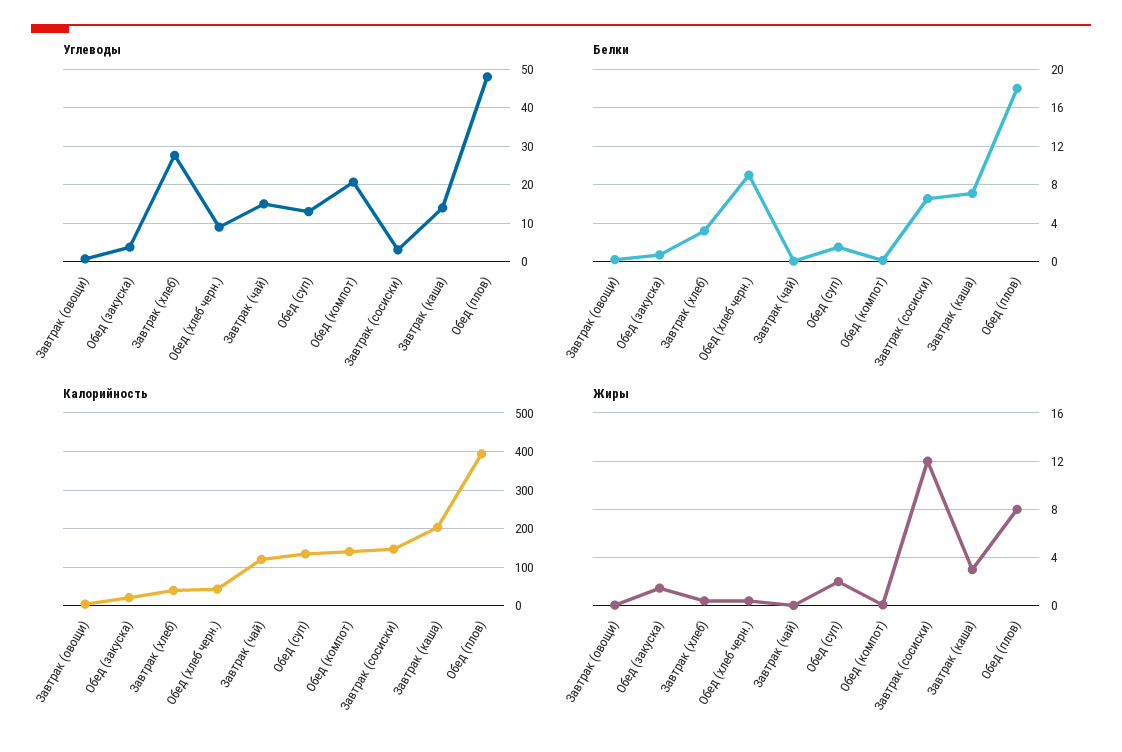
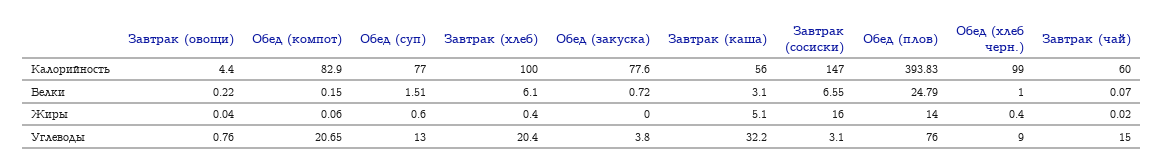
  {
    "Углеводы": {
      "Завтрак (овощи)": 0.76,
      "Обед (закуска)": 3.8,
-     "Завтрак (хлеб)": 28,
+     "Завтрак (хлеб)": 20.4,
      "Обед (хлеб черн.)": 9,
      "Завтрак (чай)": 15,
      "Обед (суп)": 13,
      "Обед (компот)": 20.65,
      "Завтрак (сосиски)": 3.1,
-     "Завтрак (каша)": 14,
+     "Завтрак (каша)": 32.2,
-     "Обед (плов)": 48
+     "Обед (плов)": 76
    },
    "Белки": {
      "Завтрак (овощи)": 0.22,
      "Обед (закуска)": 0.72,
-     "Завтрак (хлеб)": 3,
+     "Завтрак (хлеб)": 6.1,
-     "Обед (хлеб черн.)": 9,
+     "Обед (хлеб черн.)": 1,
      "Завтрак (чай)": 0.07,
      "Обед (суп)": 1.51,
      "Обед (компот)": 0.15,
      "Завтрак (сосиски)": 6.55,
-     "Завтрак (каша)": 7,
+     "Завтрак (каша)": 3.1,
-     "Обед (плов)": 18
+     "Обед (плов)": 24.79
    },
    "Калорийность": {
      "Завтрак (овощи)": 4.4,
-     "Обед (закуска)": 20,
+     "Обед (закуска)": 77.6,
-     "Завтрак (хлеб)": 40,
+     "Завтрак (хлеб)": 100,
-     "Обед (хлеб черн.)": 40,
+     "Обед (хлеб черн.)": 99,
-     "Завтрак (чай)": 120,
+     "Завтрак (чай)": 60,
-     "Обед (суп)": 140,
+     "Обед (суп)": 77,
-     "Обед (компот)": 140,
+     "Обед (компот)": 82.9,
      "Завтрак (сосиски)": 147,
-     "Завтрак (каша)": 200,
+     "Завтрак (каша)": 56,
      "Обед (плов)": 393.83
    },
    "Жиры": {
      "Завтрак (овощи)": 0.04,
-     "Обед (закуска)": 1.5,
+     "Обед (закуска)": 0,
      "Завтрак (хлеб)": 0.4,
      "Обед (хлеб черн.)": 0.4,
      "Завтрак (чай)": 0.02,
-     "Обед (суп)": 2,
+     "Обед (суп)": 0.6,
      "Обед (компот)": 0.06,
-     "Завтрак (сосиски)": 12,
+     "Завтрак (сосиски)": 16,
-     "Завтрак (каша)": 3,
+     "Завтрак (каша)": 5.1,
-     "Обед (плов)": 8
+     "Обед (плов)": 14
    }
  }

